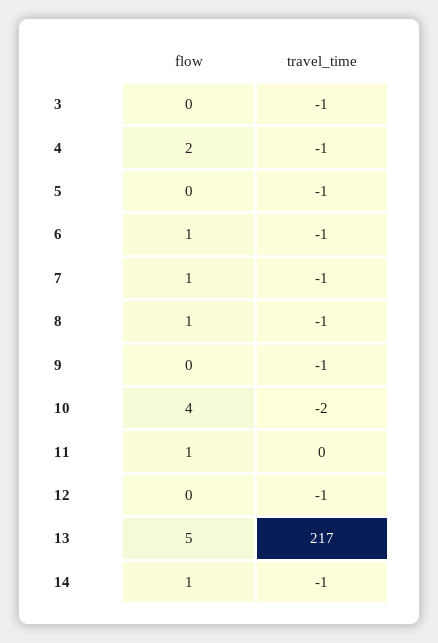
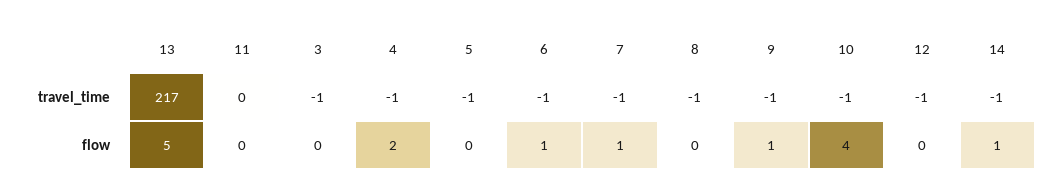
  {
    "flow": {
      "3": 0,
      "4": 2,
      "5": 0,
      "6": 1,
      "7": 1,
-     "8": 1,
+     "8": 0,
-     "9": 0,
+     "9": 1,
      "10": 4,
-     "11": 1,
+     "11": 0,
      "12": 0,
      "13": 5,
      "14": 1
    },
    "travel_time": {
      "3": -1,
      "4": -1,
      "5": -1,
      "6": -1,
      "7": -1,
      "8": -1,
      "9": -1,
-     "10": -2,
+     "10": -1,
      "11": 0,
      "12": -1,
      "13": 217,
      "14": -1
    }
  }

